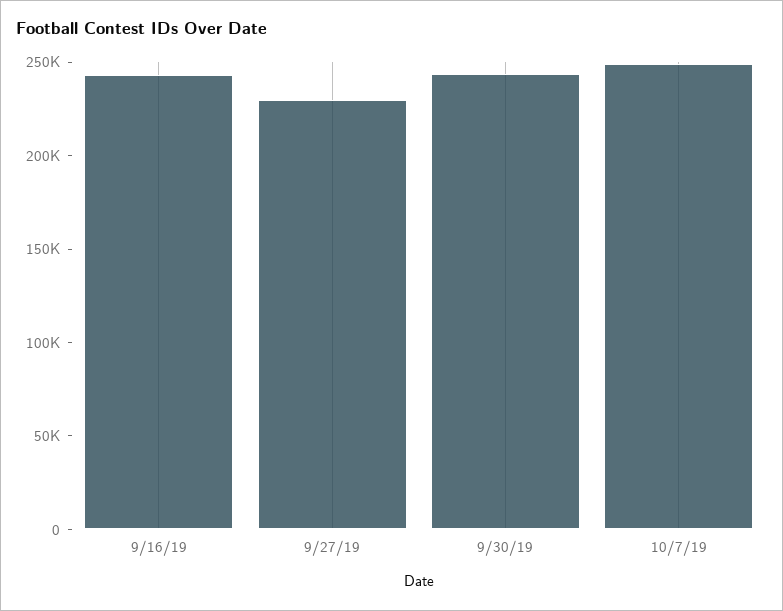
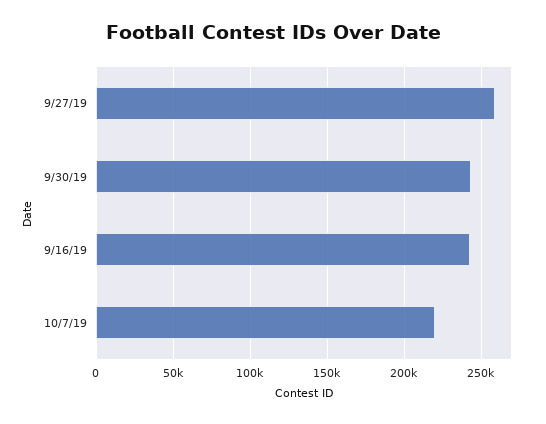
  {
    "9/16/19": 245000,
-   "9/27/19": 230000,
+   "9/27/19": 260000,
    "9/30/19": 245000,
-   "10/7/19": 250000
+   "10/7/19": 220000
  }

